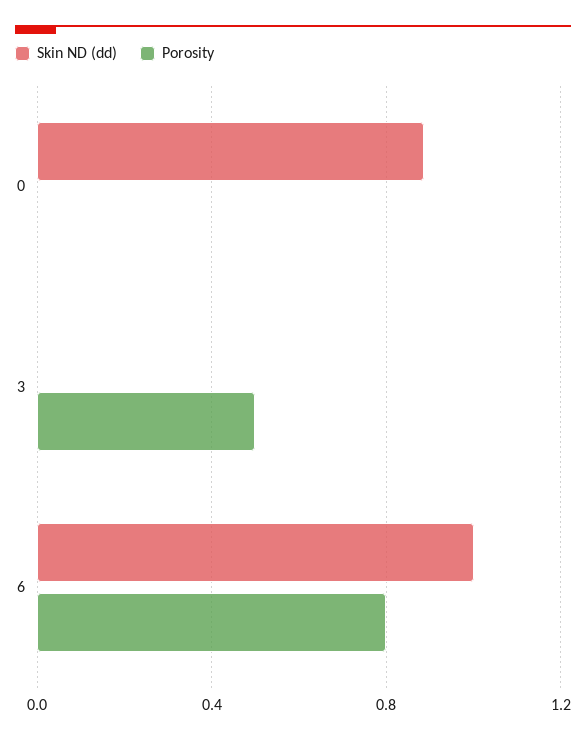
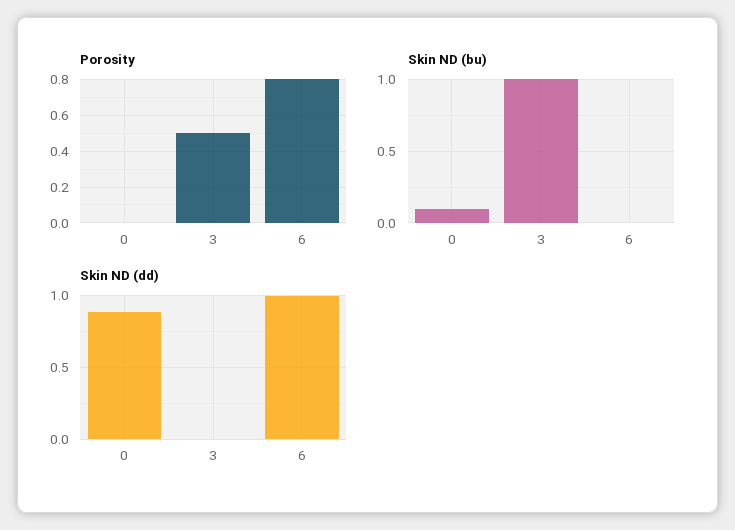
  {
    "Skin ND (dd)": {
      "0": 0.9,
      "3": 0,
      "6": 1
    },
    "Porosity": {
      "0": 0,
      "3": 0.5,
      "6": 0.8
-   }
+   },
+   "Skin ND (bu)": {
+     "0": 0.1,
+     "3": 1,
+     "6": 0
+   }
  }

